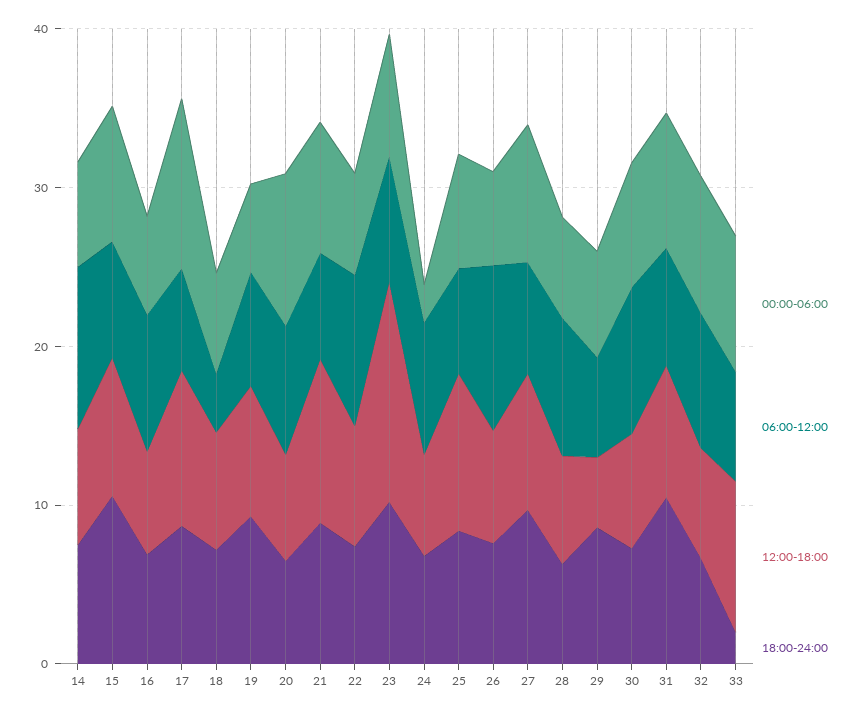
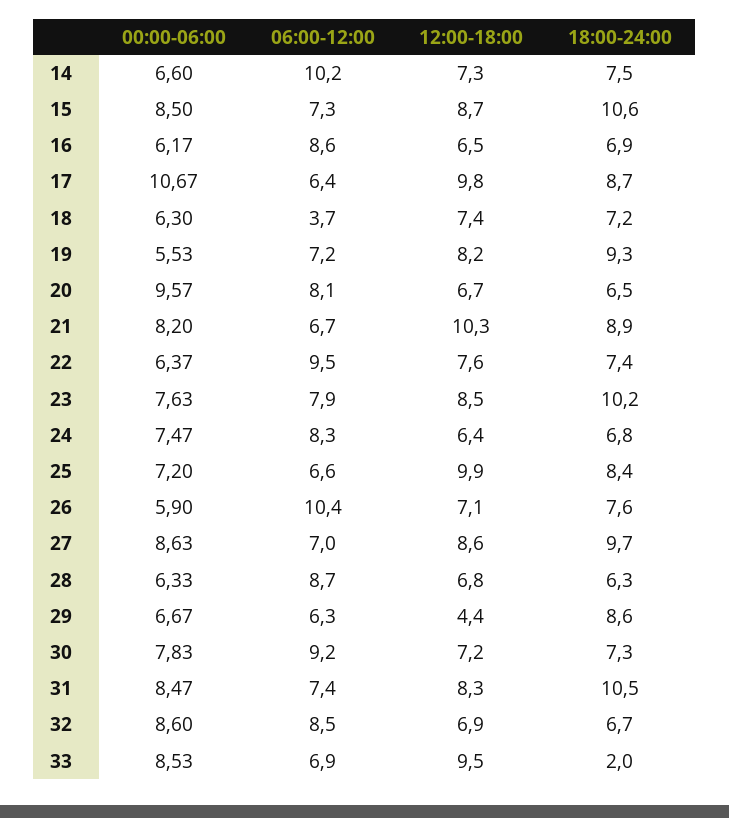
  {
    "00:00-06:00": {
      "14": 6.6,
      "15": 8.5,
      "16": 6.17,
      "17": 10.67,
      "18": 6.3,
      "19": 5.53,
      "20": 9.57,
      "21": 8.2,
      "22": 6.37,
      "23": 7.63,
-     "24": 2,
+     "24": 7.47,
      "25": 7.2,
      "26": 5.9,
      "27": 8.63,
      "28": 6.33,
      "29": 6.67,
      "30": 7.83,
      "31": 8.47,
      "32": 8.6,
      "33": 8.53
    },
    "06:00-12:00": {
      "14": 10.2,
      "15": 7.3,
      "16": 8.6,
      "17": 6.4,
      "18": 3.7,
      "19": 7.2,
      "20": 8.1,
      "21": 6.7,
      "22": 9.5,
      "23": 7.9,
      "24": 8.3,
      "25": 6.6,
      "26": 10.4,
      "27": 7,
      "28": 8.7,
      "29": 6.3,
      "30": 9.2,
      "31": 7.4,
      "32": 8.5,
      "33": 6.9
    },
    "12:00-18:00": {
      "14": 7.3,
      "15": 8.7,
      "16": 6.5,
      "17": 9.8,
      "18": 7.4,
      "19": 8.2,
      "20": 6.7,
      "21": 10.3,
      "22": 7.6,
-     "23": 14,
+     "23": 8.5,
      "24": 6.4,
      "25": 9.9,
      "26": 7.1,
      "27": 8.6,
      "28": 6.8,
      "29": 4.4,
      "30": 7.2,
      "31": 8.3,
      "32": 6.9,
      "33": 9.5
    },
    "18:00-24:00": {
      "14": 7.5,
      "15": 10.6,
      "16": 6.9,
      "17": 8.7,
      "18": 7.2,
      "19": 9.3,
      "20": 6.5,
      "21": 8.9,
      "22": 7.4,
      "23": 10.2,
      "24": 6.8,
      "25": 8.4,
      "26": 7.6,
      "27": 9.7,
      "28": 6.3,
      "29": 8.6,
      "30": 7.3,
      "31": 10.5,
      "32": 6.7,
      "33": 2
    }
  }

